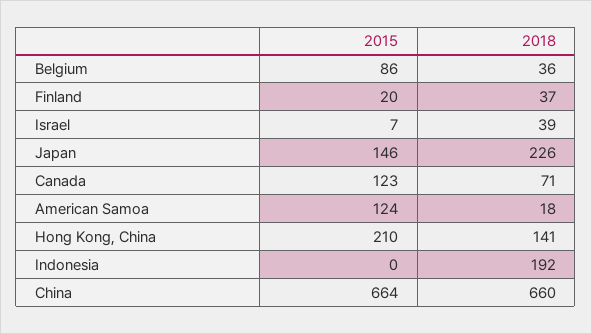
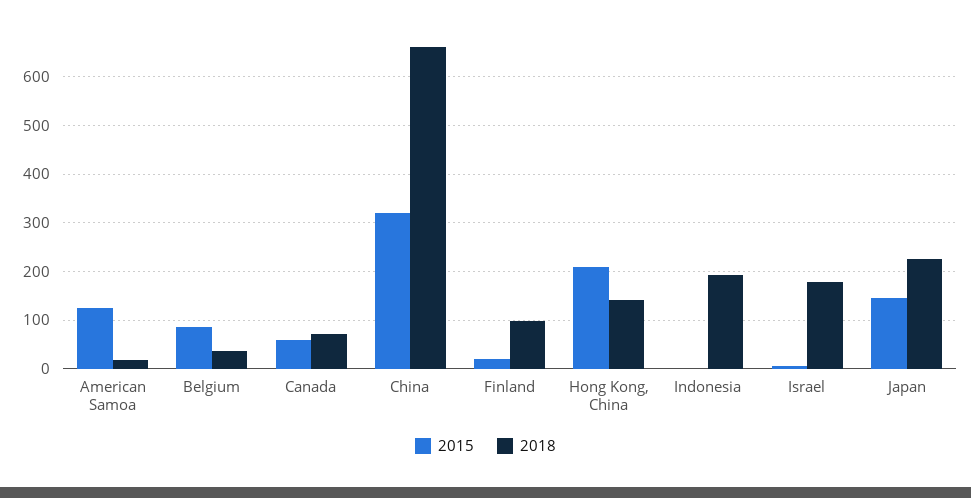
  {
    "2015": {
      "Belgium": 86,
      "Finland": 20,
      "Israel": 7,
      "Japan": 146,
-     "Canada": 123,
+     "Canada": 60,
      "American Samoa": 124,
      "Hong Kong, China": 210,
      "Indonesia": 0,
-     "China": 664
+     "China": 320
    },
    "2018": {
      "Belgium": 36,
-     "Finland": 37,
+     "Finland": 100,
-     "Israel": 39,
+     "Israel": 180,
      "Japan": 226,
      "Canada": 71,
      "American Samoa": 18,
      "Hong Kong, China": 141,
      "Indonesia": 192,
      "China": 660
    }
  }

